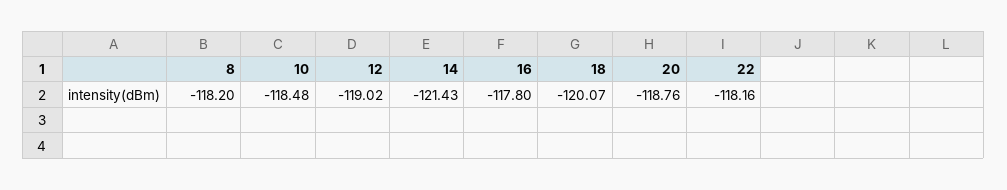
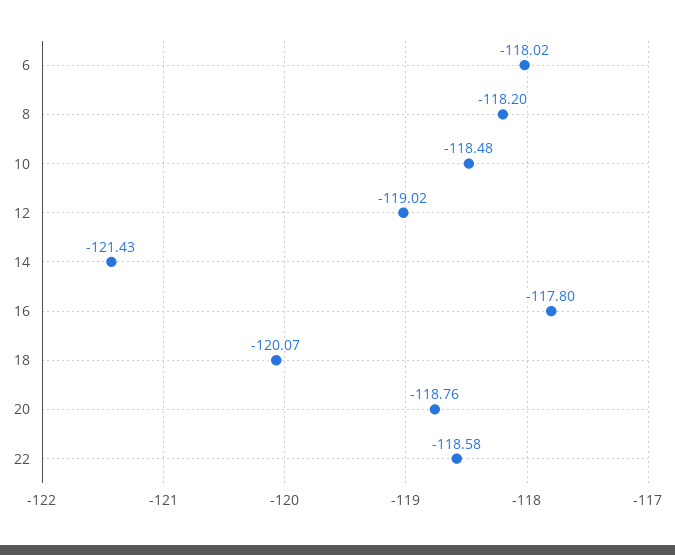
  {
    "8": -118.2,
    "10": -118.48,
    "12": -119.02,
    "14": -121.43,
    "16": -117.8,
    "18": -120.07,
    "20": -118.76,
-   "22": -118.16
+   "22": -118.58,
+   "6": -118.02
  }

